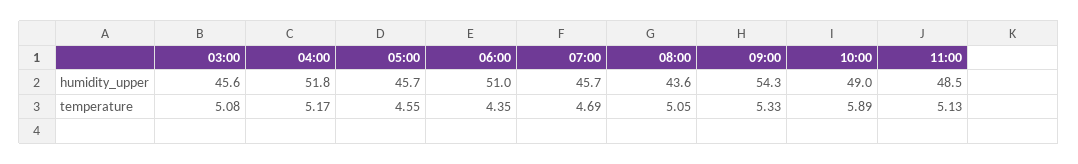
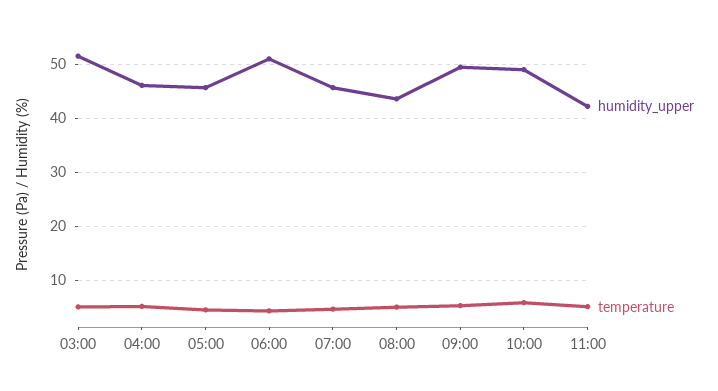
  {
    "humidity_upper": {
-     "03:00": 45.6,
+     "03:00": 52,
-     "04:00": 51.8,
+     "04:00": 46,
      "05:00": 45.7,
      "06:00": 51,
      "07:00": 45.7,
      "08:00": 43.6,
-     "09:00": 54.3,
+     "09:00": 50,
      "10:00": 49,
-     "11:00": 48.5
+     "11:00": 42
    },
    "temperature": {
      "03:00": 5.08,
      "04:00": 5.17,
      "05:00": 4.55,
      "06:00": 4.35,
      "07:00": 4.69,
      "08:00": 5.05,
      "09:00": 5.33,
      "10:00": 5.89,
      "11:00": 5.13
    }
  }

